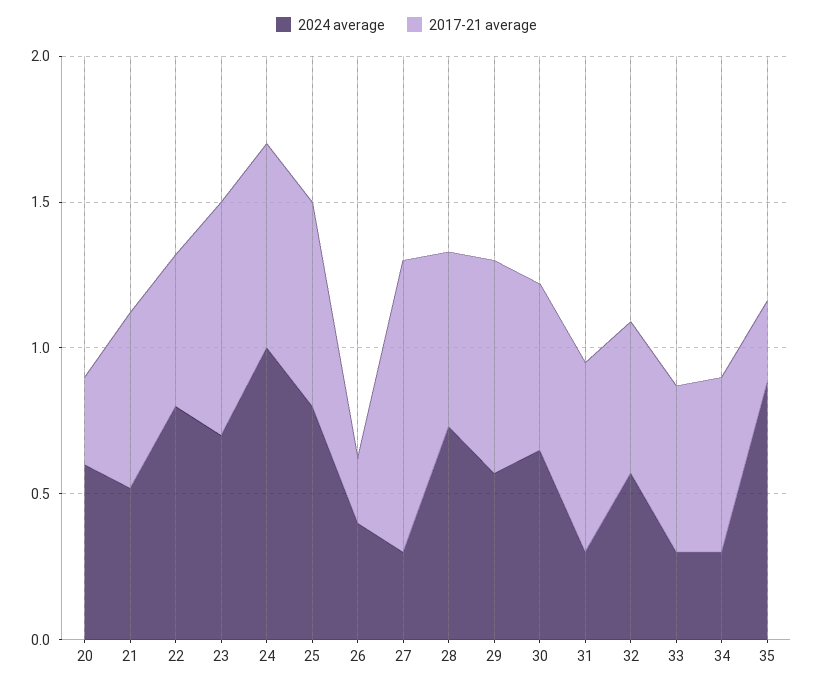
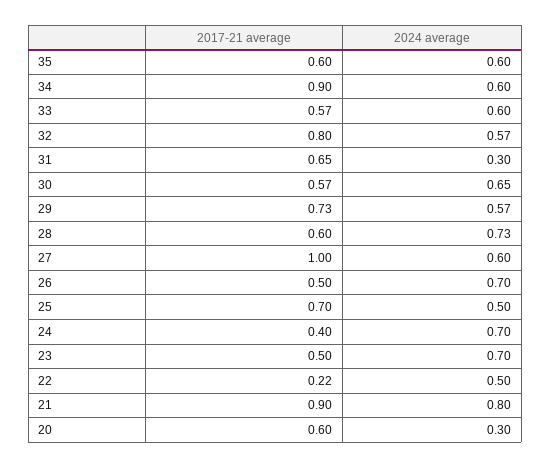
  {
    "2024 average": {
-     "20": 0.6,
+     "20": 0.3,
-     "21": 0.5,
+     "21": 0.8,
-     "22": 0.8,
+     "22": 0.5,
      "23": 0.7,
-     "24": 1,
+     "24": 0.7,
-     "25": 0.8,
+     "25": 0.5,
-     "26": 0.4,
+     "26": 0.7,
-     "27": 0.3,
+     "27": 0.6,
      "28": 0.73,
      "29": 0.57,
      "30": 0.65,
      "31": 0.3,
      "32": 0.57,
-     "33": 0.3,
+     "33": 0.6,
-     "34": 0.3,
+     "34": 0.6,
-     "35": 0.9
+     "35": 0.6
    },
    "2017-21 average": {
-     "20": 0.3,
+     "20": 0.6,
-     "21": 0.6,
+     "21": 0.9,
-     "22": 0.5,
+     "22": 0.22,
-     "23": 0.8,
+     "23": 0.5,
-     "24": 0.7,
+     "24": 0.4,
      "25": 0.7,
-     "26": 0.2,
+     "26": 0.5,
      "27": 1,
      "28": 0.6,
      "29": 0.73,
      "30": 0.57,
      "31": 0.65,
-     "32": 0.5,
+     "32": 0.8,
      "33": 0.57,
-     "34": 0.6,
+     "34": 0.9,
-     "35": 0.3
+     "35": 0.6
    }
  }

